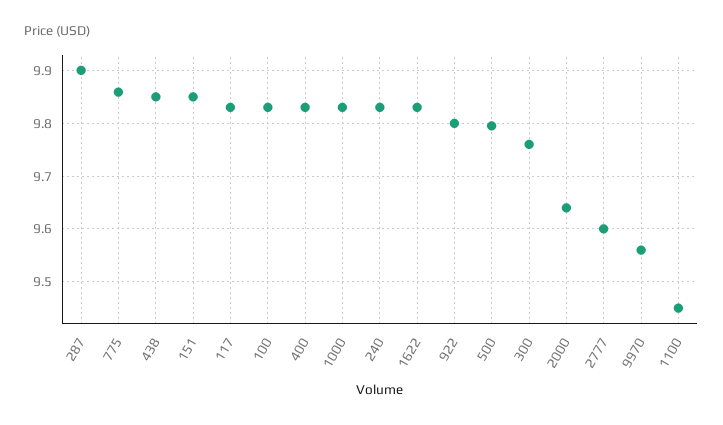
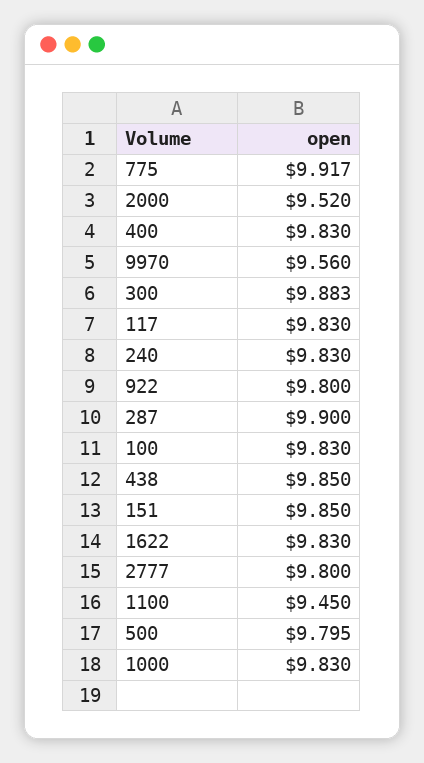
  {
    "287": 9.9,
-   "775": 9.86,
+   "775": 9.917,
    "438": 9.85,
    "151": 9.85,
    "117": 9.83,
    "100": 9.83,
    "400": 9.83,
    "1000": 9.83,
    "240": 9.83,
    "1622": 9.83,
    "922": 9.8,
    "500": 9.795,
-   "300": 9.76,
+   "300": 9.883,
-   "2000": 9.64,
+   "2000": 9.52,
-   "2777": 9.6,
+   "2777": 9.8,
    "9970": 9.56,
    "1100": 9.45
  }

